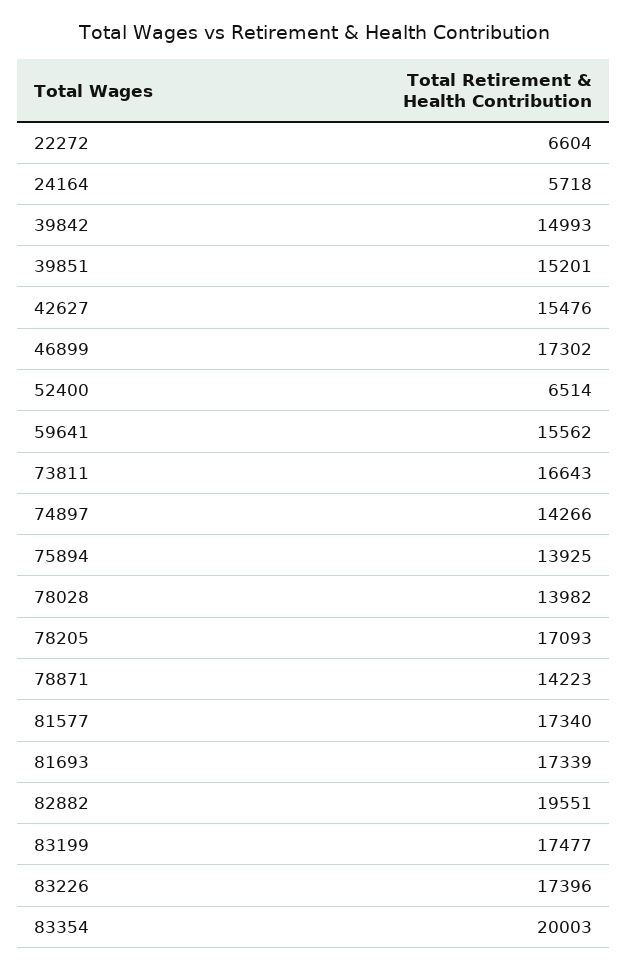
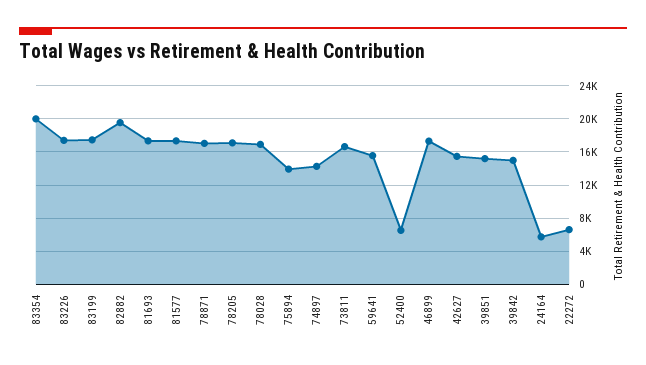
  {
    "22272": 6604,
    "24164": 5718,
    "39842": 14993,
    "39851": 15201,
    "42627": 15476,
    "46899": 17302,
    "52400": 6514,
    "59641": 15562,
    "73811": 16643,
    "74897": 14266,
    "75894": 13925,
-   "78028": 13982,
+   "78028": 17000,
    "78205": 17093,
-   "78871": 14223,
+   "78871": 17000,
    "81577": 17340,
    "81693": 17339,
    "82882": 19551,
    "83199": 17477,
    "83226": 17396,
    "83354": 20003
  }

